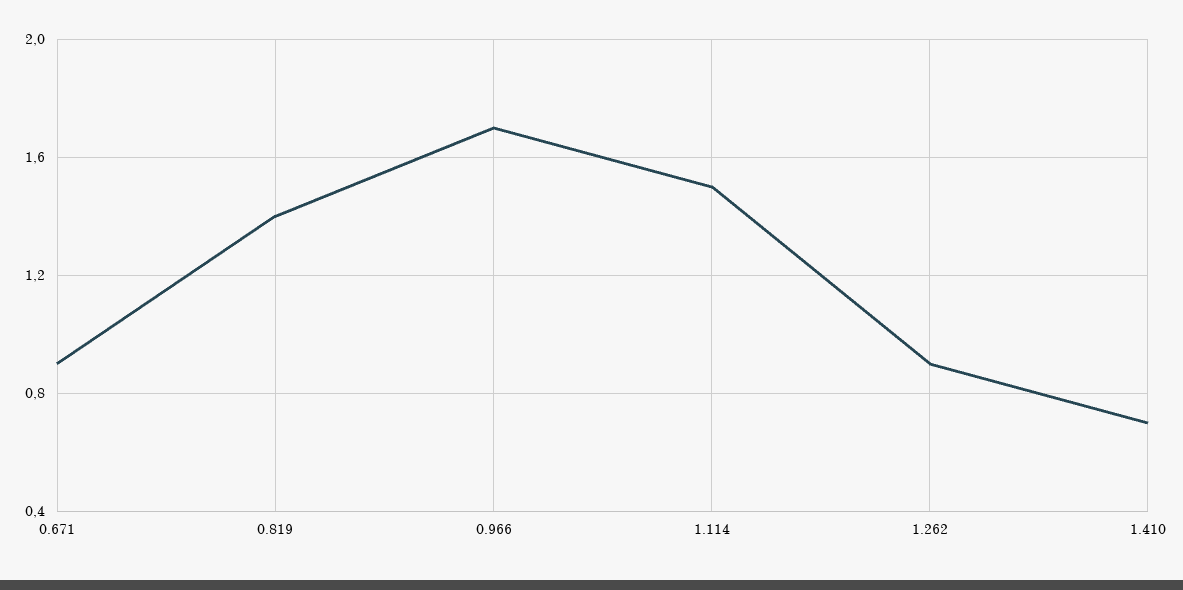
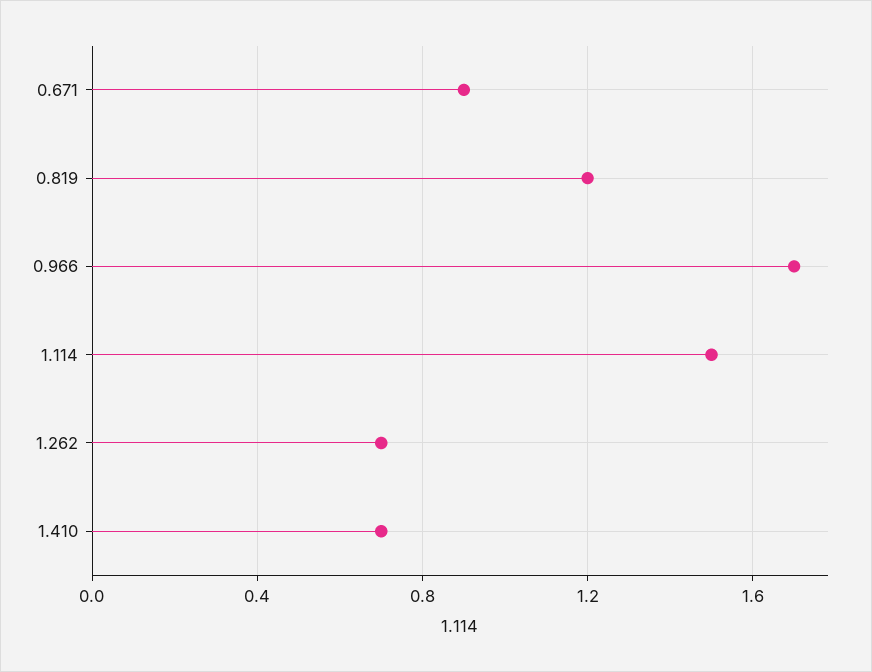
  {
    "0.671": 0.9,
-   "0.819": 1.4,
+   "0.819": 1.2,
    "0.966": 1.7,
    "1.114": 1.5,
-   "1.262": 0.9,
+   "1.262": 0.7,
    "1.410": 0.7
  }

